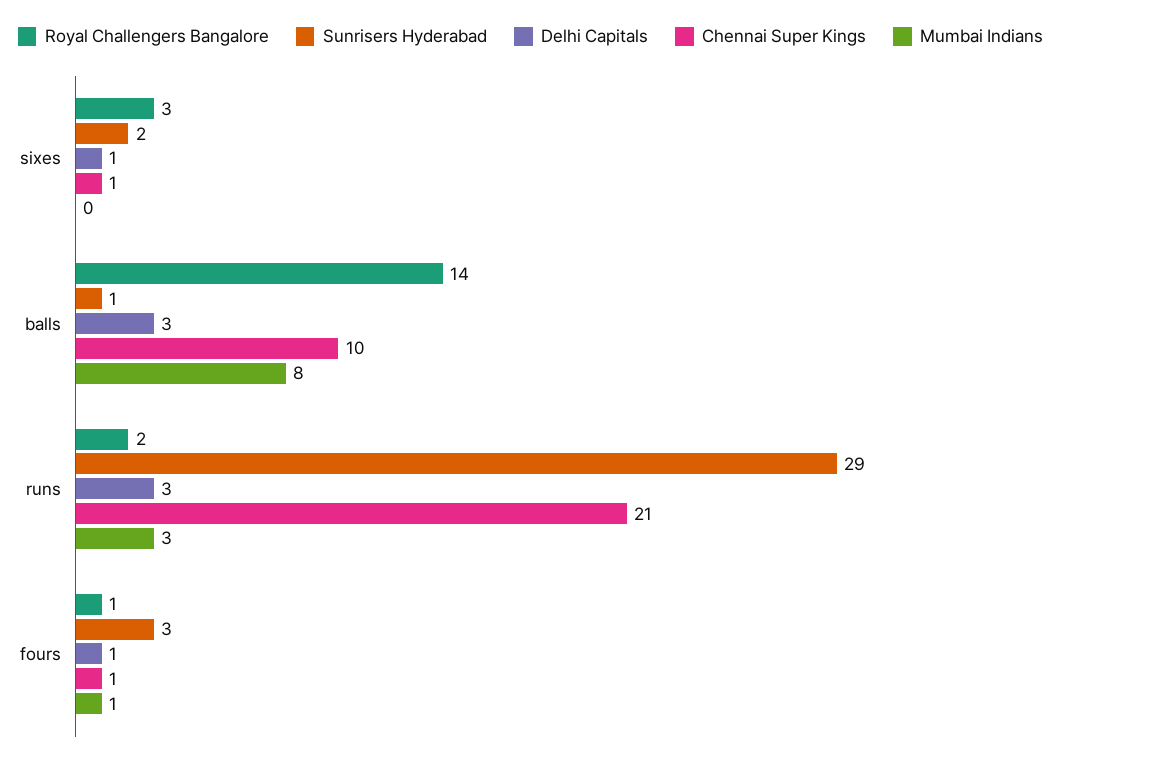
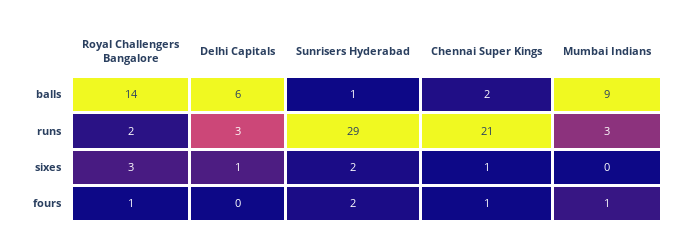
  {
    "Royal Challengers Bangalore": {
      "sixes": 3,
      "balls": 14,
      "runs": 2,
      "fours": 1
    },
    "Sunrisers Hyderabad": {
      "sixes": 2,
      "balls": 1,
      "runs": 29,
-     "fours": 3
+     "fours": 2
    },
    "Delhi Capitals": {
      "sixes": 1,
-     "balls": 3,
+     "balls": 6,
      "runs": 3,
-     "fours": 1
+     "fours": 0
    },
    "Chennai Super Kings": {
      "sixes": 1,
-     "balls": 10,
+     "balls": 2,
      "runs": 21,
      "fours": 1
    },
    "Mumbai Indians": {
      "sixes": 0,
-     "balls": 8,
+     "balls": 9,
      "runs": 3,
      "fours": 1
    }
  }

